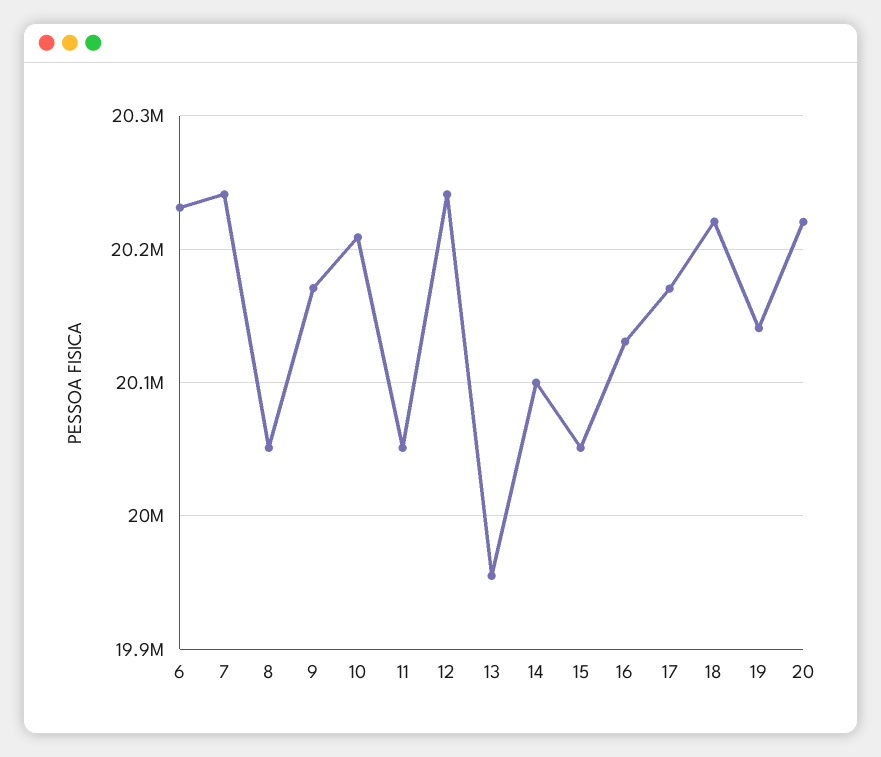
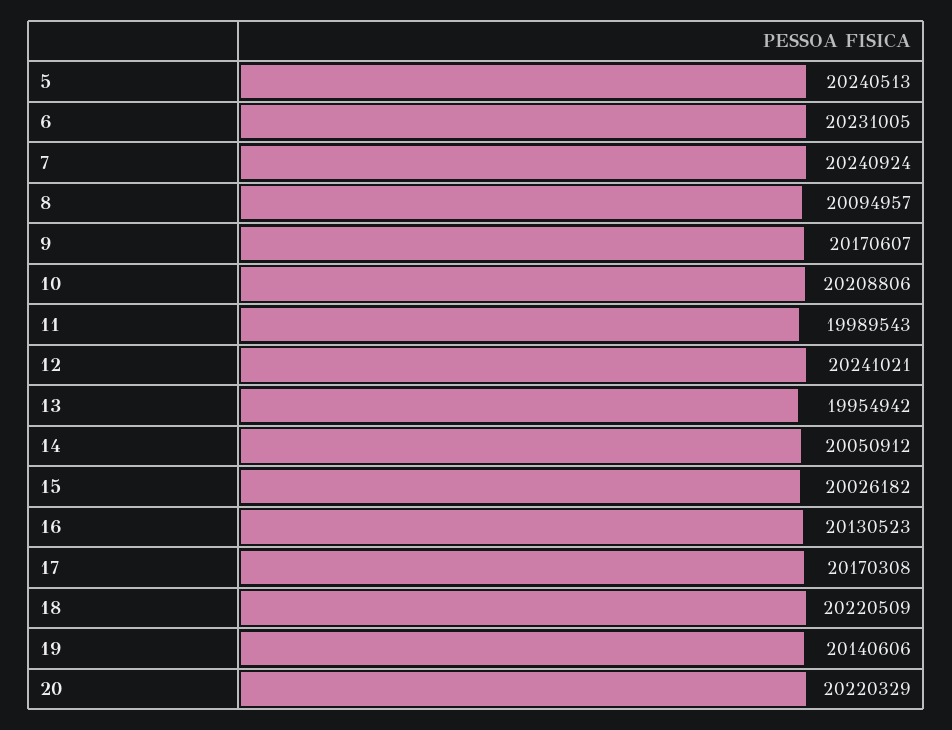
  {
    "6": 20231005,
    "7": 20240924,
-   "8": 20050000,
+   "8": 20094957,
    "9": 20170607,
    "10": 20208806,
-   "11": 20050000,
+   "11": 19989543,
    "12": 20241021,
    "13": 19954942,
-   "14": 20100000,
+   "14": 20050912,
-   "15": 20050000,
+   "15": 20026182,
    "16": 20130523,
    "17": 20170308,
    "18": 20220509,
    "19": 20140606,
-   "20": 20220329
+   "20": 20220329,
+   "5": 20240513
  }

